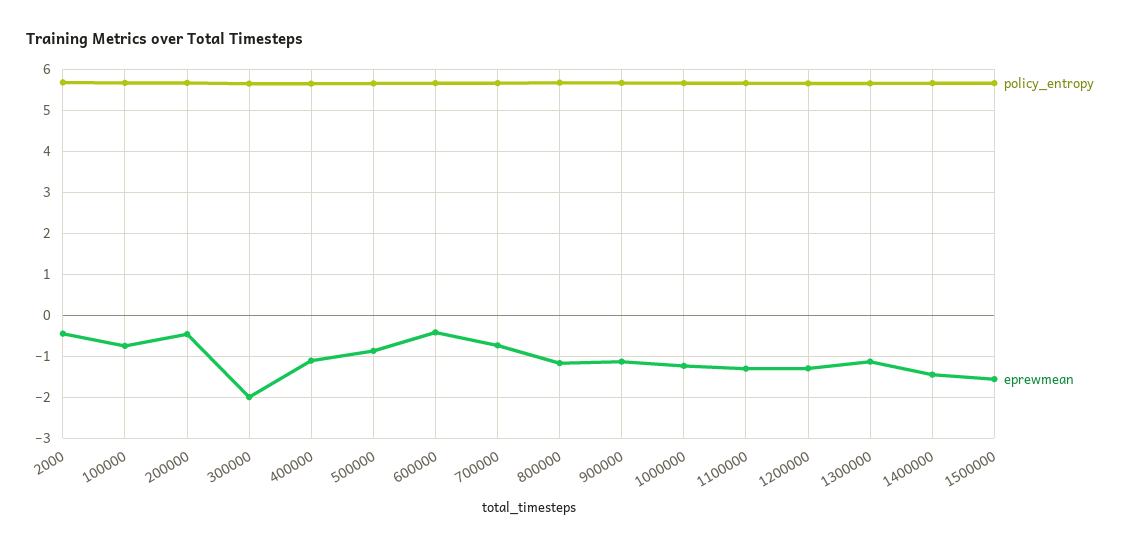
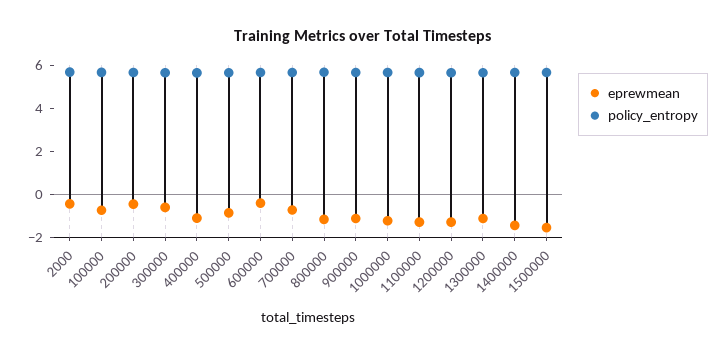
  {
    "policy_entropy": {
      "2000": 5.6,
      "100000": 5.6,
      "200000": 5.6,
      "300000": 5.6,
      "400000": 5.6,
      "500000": 5.6,
      "600000": 5.6,
      "700000": 5.6,
      "800000": 5.6,
      "900000": 5.6,
      "1000000": 5.6,
      "1100000": 5.6,
      "1200000": 5.6,
      "1300000": 5.6,
      "1400000": 5.6,
      "1500000": 5.6
    },
    "eprewmean": {
      "2000": -0.4,
      "100000": -0.8,
      "200000": -0.4,
-     "300000": -2,
+     "300000": -0.5,
      "400000": -1.2,
      "500000": -0.8,
      "600000": -0.4,
      "700000": -0.8,
      "800000": -1.2,
      "900000": -1.2,
      "1000000": -1.2,
      "1100000": -1.2,
      "1200000": -1.2,
      "1300000": -1.2,
      "1400000": -1.4,
      "1500000": -1.6
    }
  }

